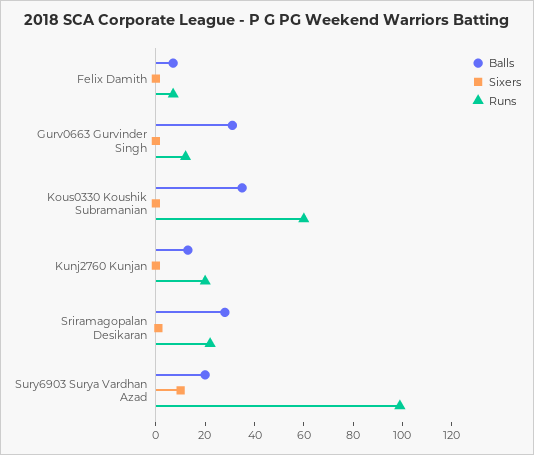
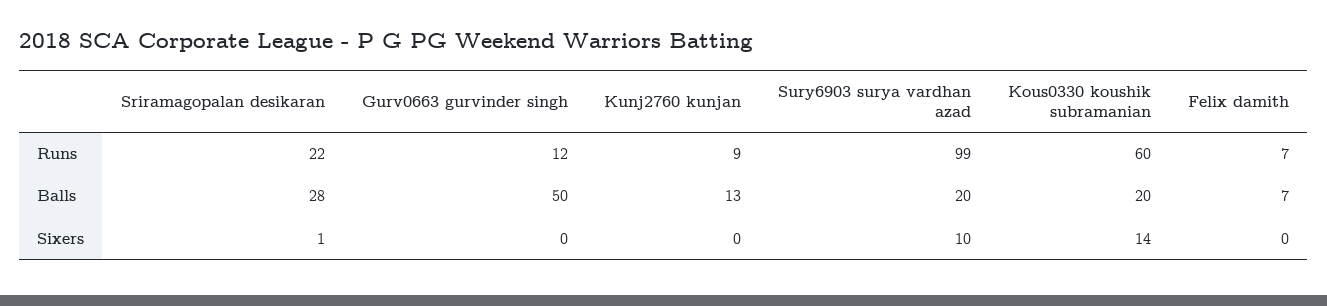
  {
    "Balls": {
      "Felix Damith": 7,
-     "Gurv0663 Gurvinder Singh": 30,
+     "Gurv0663 Gurvinder Singh": 50,
-     "Kous0330 Koushik Subramanian": 35,
+     "Kous0330 Koushik Subramanian": 20,
      "Kunj2760 Kunjan": 13,
      "Sriramagopalan Desikaran": 28,
      "Sury6903 Surya Vardhan Azad": 20
    },
    "Sixers": {
      "Felix Damith": 0,
      "Gurv0663 Gurvinder Singh": 0,
-     "Kous0330 Koushik Subramanian": 0,
+     "Kous0330 Koushik Subramanian": 14,
      "Kunj2760 Kunjan": 0,
      "Sriramagopalan Desikaran": 1,
      "Sury6903 Surya Vardhan Azad": 10
    },
    "Runs": {
      "Felix Damith": 7,
      "Gurv0663 Gurvinder Singh": 12,
      "Kous0330 Koushik Subramanian": 60,
-     "Kunj2760 Kunjan": 20,
+     "Kunj2760 Kunjan": 9,
      "Sriramagopalan Desikaran": 22,
      "Sury6903 Surya Vardhan Azad": 99
    }
  }

